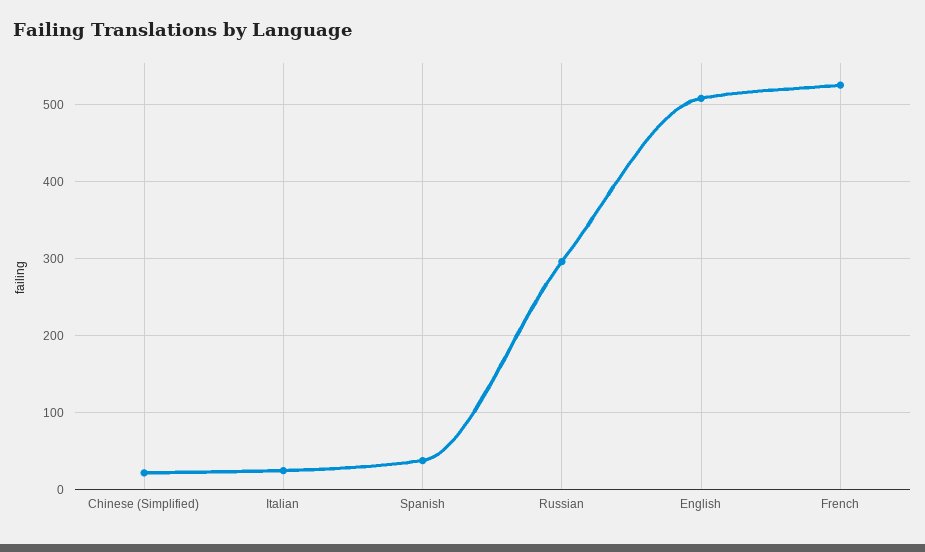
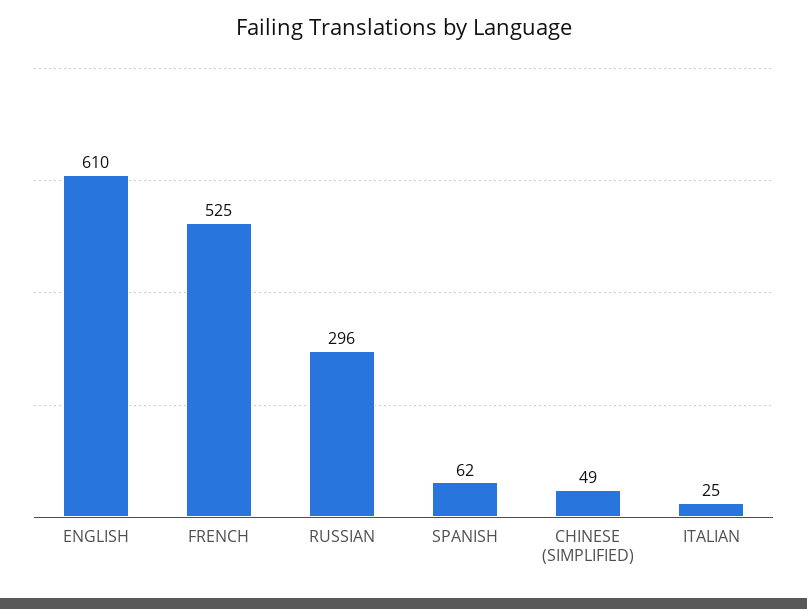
  {
-   "Chinese (Simplified)": 20,
+   "Chinese (Simplified)": 49,
    "Italian": 25,
-   "Spanish": 40,
+   "Spanish": 62,
    "Russian": 296,
-   "English": 510,
+   "English": 610,
    "French": 525
  }

